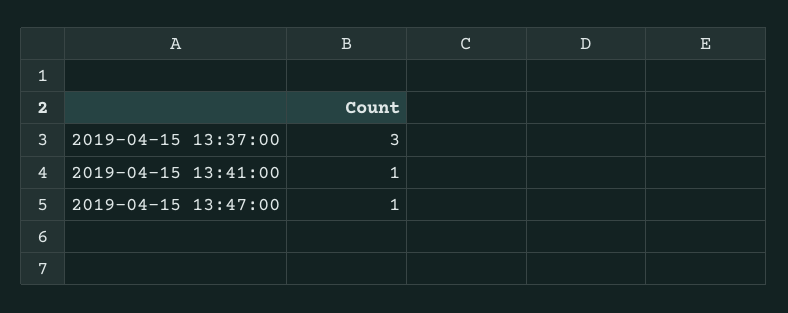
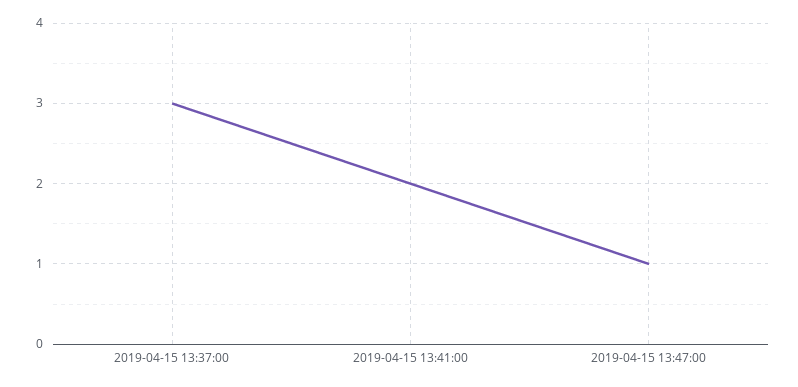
  {
    "2019-04-15 13:37:00": 3,
-   "2019-04-15 13:41:00": 1,
+   "2019-04-15 13:41:00": 2,
    "2019-04-15 13:47:00": 1
  }

